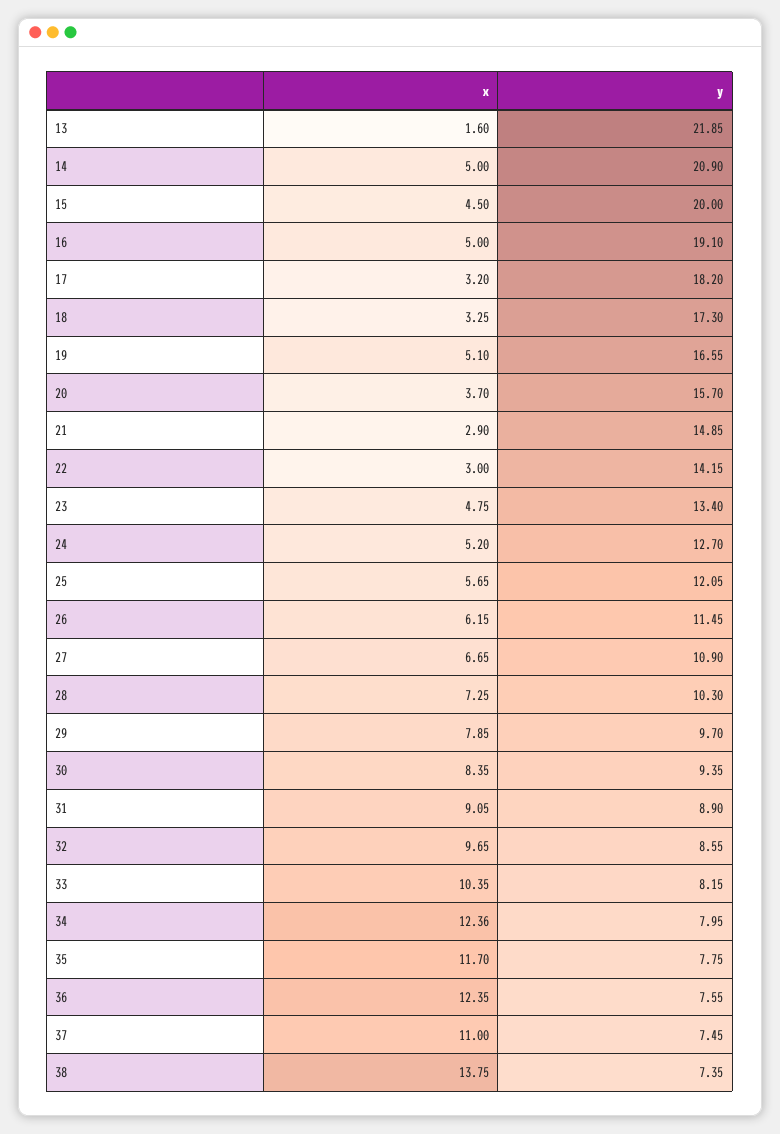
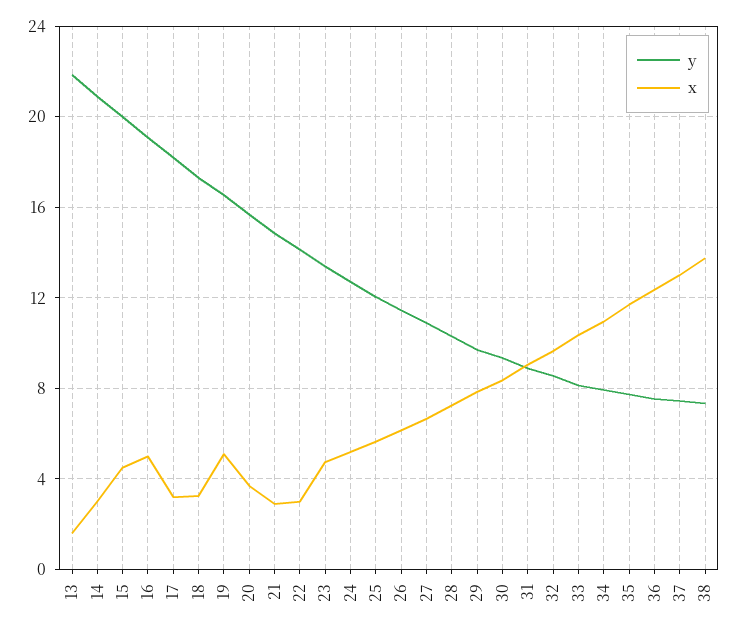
  {
    "x": {
      "13": 1.6,
-     "14": 5,
+     "14": 3,
      "15": 4.5,
      "16": 5,
      "17": 3.2,
      "18": 3.25,
      "19": 5.1,
      "20": 3.7,
      "21": 2.9,
      "22": 3,
      "23": 4.75,
      "24": 5.2,
      "25": 5.65,
      "26": 6.15,
      "27": 6.65,
      "28": 7.25,
      "29": 7.85,
      "30": 8.35,
      "31": 9.05,
      "32": 9.65,
      "33": 10.35,
-     "34": 12.36,
+     "34": 11,
      "35": 11.7,
      "36": 12.35,
-     "37": 11,
+     "37": 13,
      "38": 13.75
    },
    "y": {
      "13": 21.85,
      "14": 20.9,
      "15": 20,
      "16": 19.1,
      "17": 18.2,
      "18": 17.3,
      "19": 16.55,
      "20": 15.7,
      "21": 14.85,
      "22": 14.15,
      "23": 13.4,
      "24": 12.7,
      "25": 12.05,
      "26": 11.45,
      "27": 10.9,
      "28": 10.3,
      "29": 9.7,
      "30": 9.35,
      "31": 8.9,
      "32": 8.55,
      "33": 8.15,
      "34": 7.95,
      "35": 7.75,
      "36": 7.55,
      "37": 7.45,
      "38": 7.35
    }
  }

